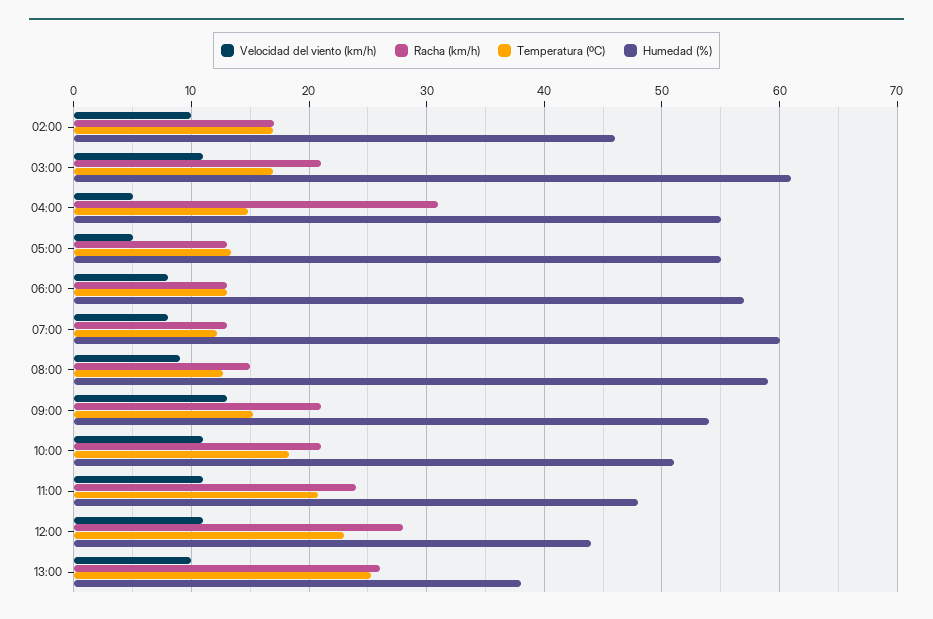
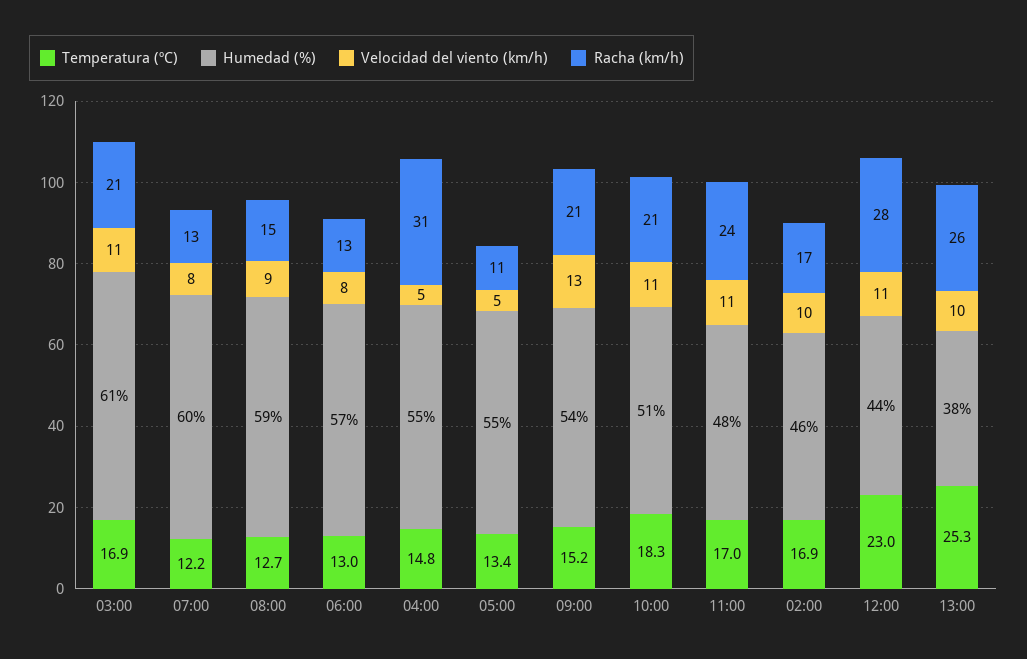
  {
    "Velocidad del viento (km/h)": {
      "02:00": 10,
      "03:00": 11,
      "04:00": 5,
      "05:00": 5,
      "06:00": 8,
      "07:00": 8,
      "08:00": 9,
      "09:00": 13,
      "10:00": 11,
      "11:00": 11,
      "12:00": 11,
      "13:00": 10
    },
    "Racha (km/h)": {
      "02:00": 17,
      "03:00": 21,
      "04:00": 31,
-     "05:00": 13,
+     "05:00": 11,
      "06:00": 13,
      "07:00": 13,
      "08:00": 15,
      "09:00": 21,
      "10:00": 21,
      "11:00": 24,
      "12:00": 28,
      "13:00": 26
    },
    "Temperatura (ºC)": {
      "02:00": 16.9,
      "03:00": 16.9,
      "04:00": 14.8,
      "05:00": 13.4,
      "06:00": 13,
      "07:00": 12.2,
      "08:00": 12.7,
      "09:00": 15.2,
      "10:00": 18.3,
-     "11:00": 21,
+     "11:00": 17,
      "12:00": 23,
      "13:00": 25.3
    },
    "Humedad (%)": {
      "02:00": 46,
      "03:00": 61,
      "04:00": 55,
      "05:00": 55,
      "06:00": 57,
      "07:00": 60,
      "08:00": 59,
      "09:00": 54,
      "10:00": 51,
      "11:00": 48,
      "12:00": 44,
      "13:00": 38
    }
  }

